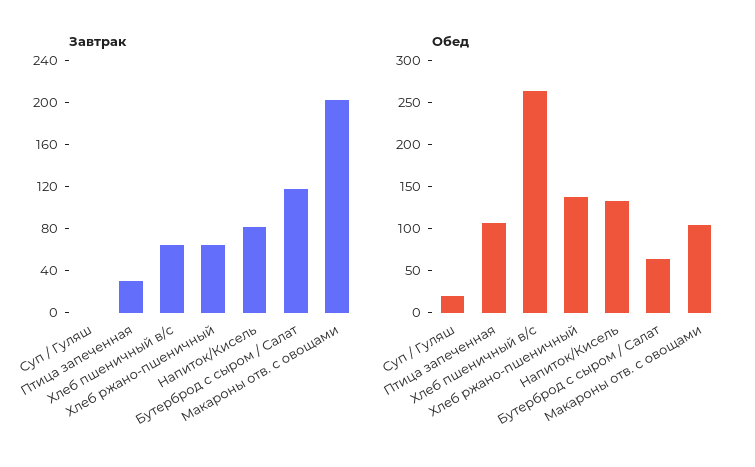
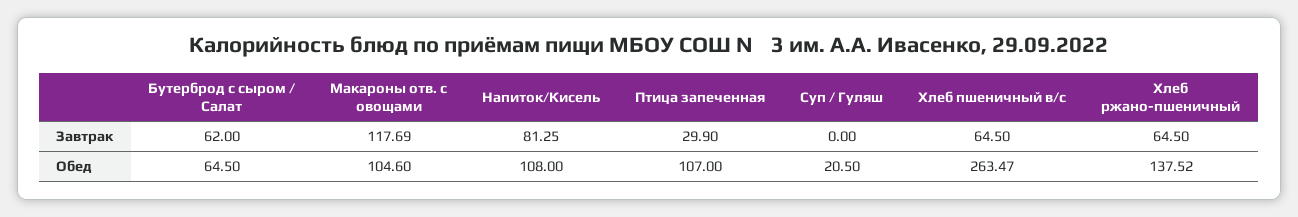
  {
    "Завтрак": {
      "Суп / Гуляш": 0,
      "Птица запеченная": 29.9,
      "Хлеб пшеничный в/с": 64.5,
      "Хлеб ржано-пшеничный": 64.5,
      "Напиток/Кисель": 81.25,
-     "Бутерброд с сыром / Салат": 120,
+     "Бутерброд с сыром / Салат": 62,
-     "Макароны отв. с овощами": 200
+     "Макароны отв. с овощами": 117.69
    },
    "Обед": {
      "Суп / Гуляш": 20.5,
      "Птица запеченная": 107,
      "Хлеб пшеничный в/с": 263.47,
      "Хлеб ржано-пшеничный": 137.52,
-     "Напиток/Кисель": 130,
+     "Напиток/Кисель": 108,
      "Бутерброд с сыром / Салат": 64.5,
      "Макароны отв. с овощами": 104.6
    }
  }

